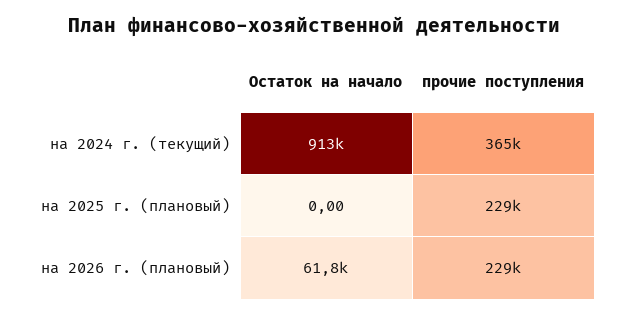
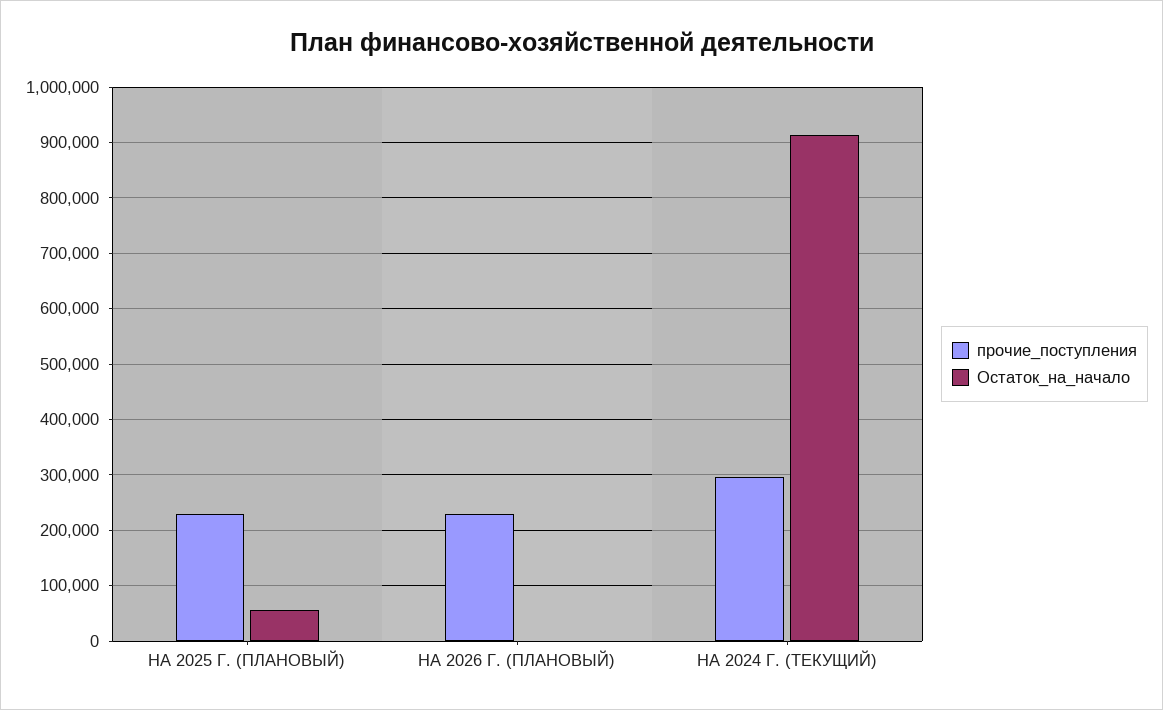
  {
    "Остаток на начало": {
      "на 2024 г. (текущий)": 913000,
-     "на 2025 г. (плановый)": 0,
+     "на 2025 г. (плановый)": 60000,
-     "на 2026 г. (плановый)": 61800
+     "на 2026 г. (плановый)": 0
    },
    "прочие поступления": {
-     "на 2024 г. (текущий)": 365000,
+     "на 2024 г. (текущий)": 300000,
      "на 2025 г. (плановый)": 229000,
      "на 2026 г. (плановый)": 229000
    }
  }

